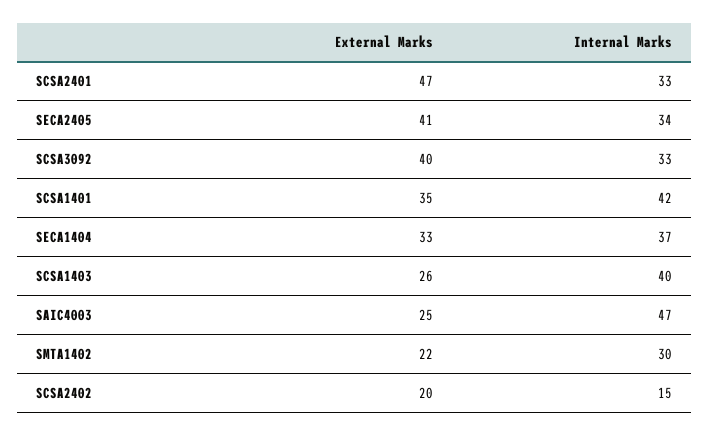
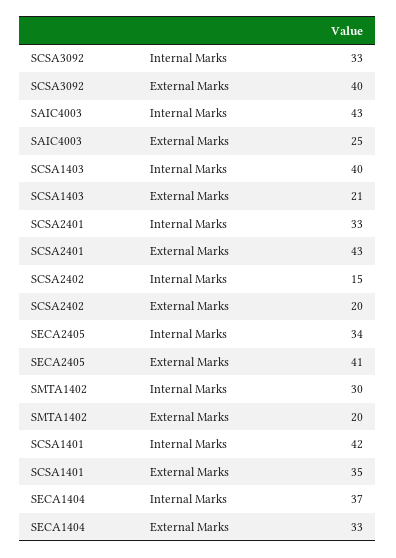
  {
    "External Marks": {
-     "SCSA2401": 47,
+     "SCSA2401": 43,
      "SECA2405": 41,
      "SCSA3092": 40,
      "SCSA1401": 35,
      "SECA1404": 33,
-     "SCSA1403": 26,
+     "SCSA1403": 21,
      "SAIC4003": 25,
-     "SMTA1402": 22,
+     "SMTA1402": 20,
      "SCSA2402": 20
    },
    "Internal Marks": {
      "SCSA2401": 33,
      "SECA2405": 34,
      "SCSA3092": 33,
      "SCSA1401": 42,
      "SECA1404": 37,
      "SCSA1403": 40,
-     "SAIC4003": 47,
+     "SAIC4003": 43,
      "SMTA1402": 30,
      "SCSA2402": 15
    }
  }

